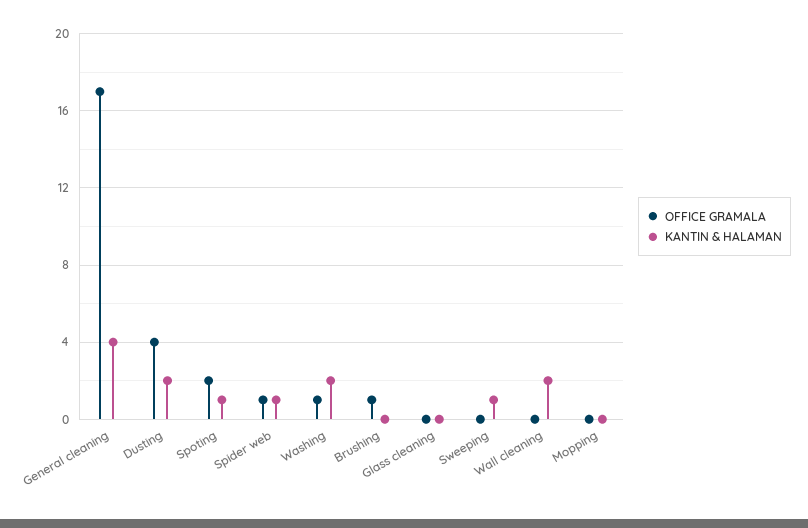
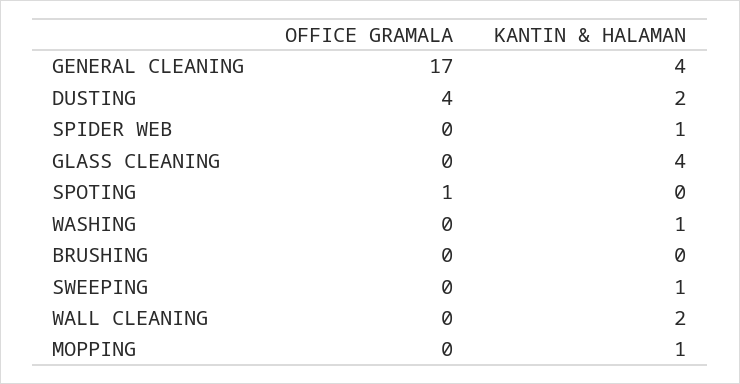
  {
    "OFFICE GRAMALA": {
      "General cleaning": 17,
      "Dusting": 4,
-     "Spoting": 2,
+     "Spoting": 1,
-     "Spider web": 1,
+     "Spider web": 0,
-     "Washing": 1,
+     "Washing": 0,
-     "Brushing": 1,
+     "Brushing": 0,
      "Glass cleaning": 0,
      "Sweeping": 0,
      "Wall cleaning": 0,
      "Mopping": 0
    },
    "KANTIN & HALAMAN": {
      "General cleaning": 4,
      "Dusting": 2,
-     "Spoting": 1,
+     "Spoting": 0,
      "Spider web": 1,
-     "Washing": 2,
+     "Washing": 1,
      "Brushing": 0,
-     "Glass cleaning": 0,
+     "Glass cleaning": 4,
      "Sweeping": 1,
      "Wall cleaning": 2,
-     "Mopping": 0
+     "Mopping": 1
    }
  }

